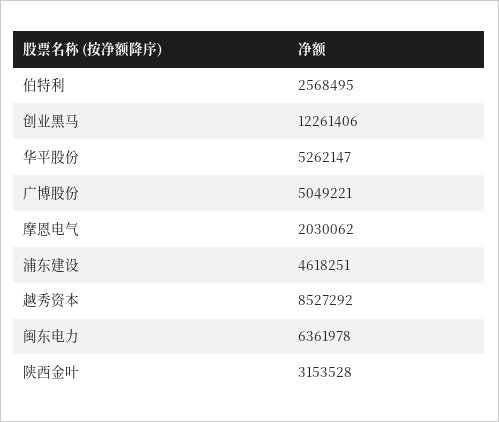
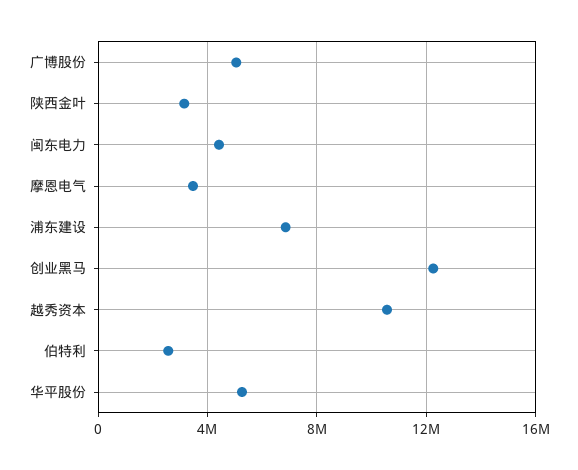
  {
    "伯特利": 2568495,
    "创业黑马": 12261406,
    "华平股份": 5262147,
    "广博股份": 5049221,
-   "摩恩电气": 2030062,
+   "摩恩电气": 3500000,
-   "浦东建设": 4618251,
+   "浦东建设": 7000000,
-   "越秀资本": 8527292,
+   "越秀资本": 10500000,
-   "闽东电力": 6361978,
+   "闽东电力": 4500000,
    "陕西金叶": 3153528
  }

